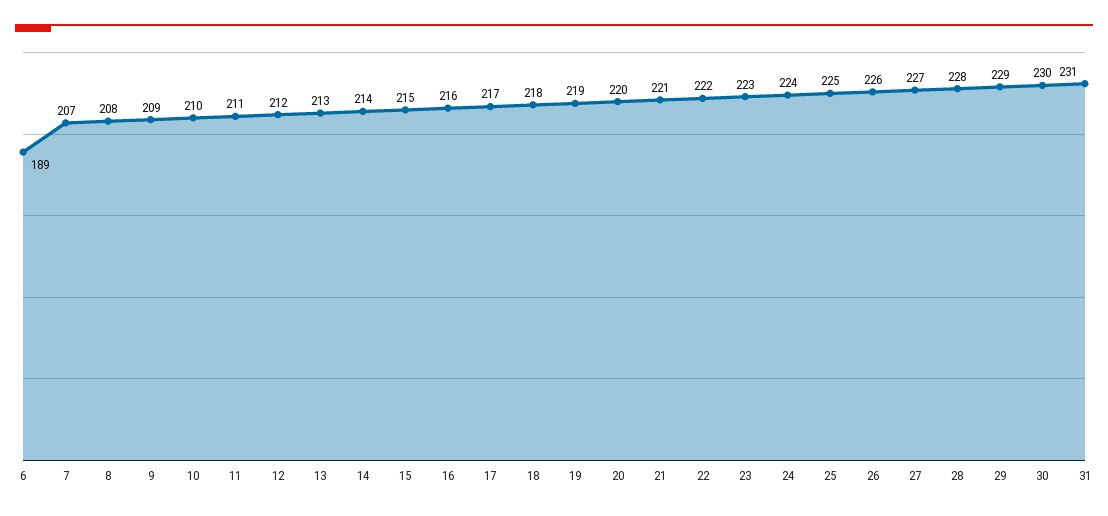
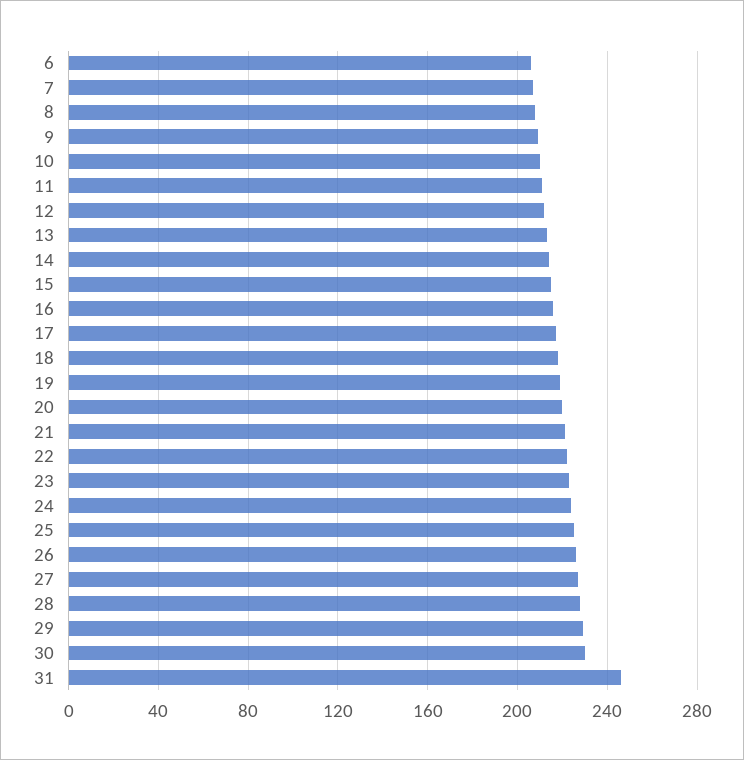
  {
-   "6": 189,
+   "6": 205,
    "7": 207,
    "8": 208,
    "9": 209,
    "10": 210,
    "11": 211,
    "12": 212,
    "13": 213,
    "14": 214,
    "15": 215,
    "16": 216,
    "17": 217,
    "18": 218,
    "19": 219,
    "20": 220,
    "21": 221,
    "22": 222,
    "23": 223,
    "24": 224,
    "25": 225,
    "26": 226,
    "27": 227,
    "28": 228,
    "29": 229,
    "30": 230,
-   "31": 231
+   "31": 245
  }

